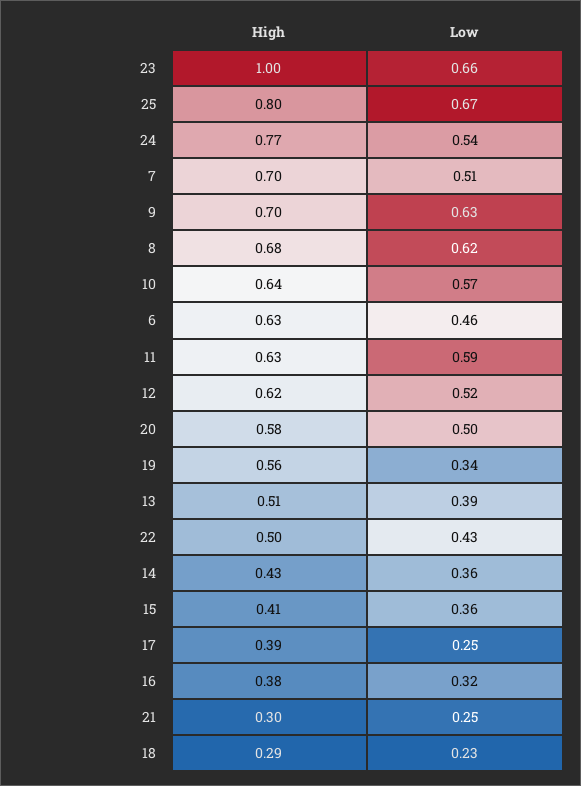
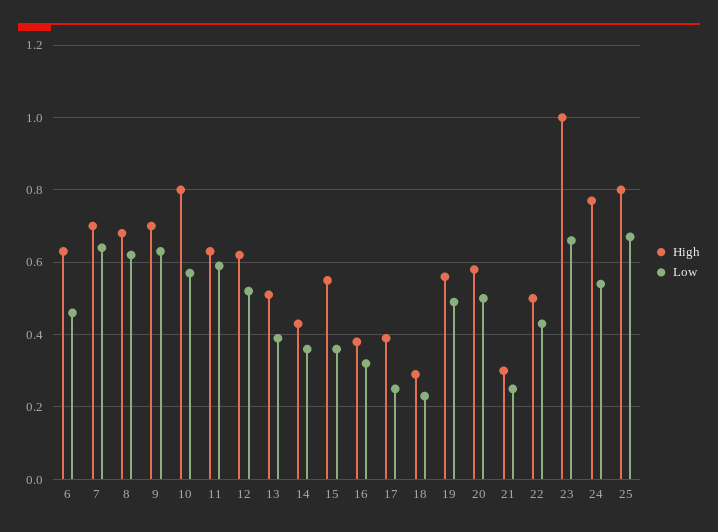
  {
    "High": {
      "23": 1,
      "25": 0.8,
      "24": 0.77,
      "7": 0.7,
      "9": 0.7,
      "8": 0.68,
-     "10": 0.64,
+     "10": 0.8,
      "6": 0.63,
      "11": 0.63,
      "12": 0.62,
      "20": 0.58,
      "19": 0.56,
      "13": 0.51,
      "22": 0.5,
      "14": 0.43,
-     "15": 0.41,
+     "15": 0.55,
      "17": 0.39,
      "16": 0.38,
      "21": 0.3,
      "18": 0.29
    },
    "Low": {
      "23": 0.66,
      "25": 0.67,
      "24": 0.54,
-     "7": 0.51,
+     "7": 0.65,
      "9": 0.63,
      "8": 0.62,
      "10": 0.57,
      "6": 0.46,
      "11": 0.59,
      "12": 0.52,
      "20": 0.5,
-     "19": 0.34,
+     "19": 0.5,
      "13": 0.39,
      "22": 0.43,
      "14": 0.36,
      "15": 0.36,
      "17": 0.25,
      "16": 0.32,
      "21": 0.25,
      "18": 0.23
    }
  }

